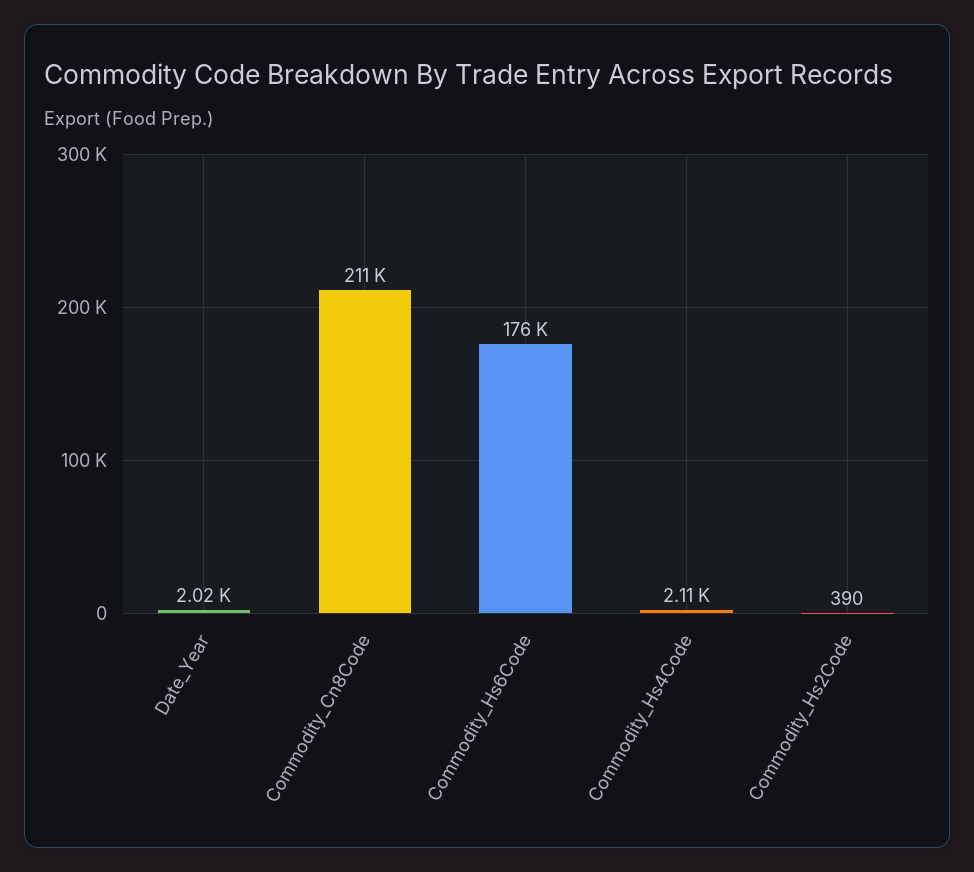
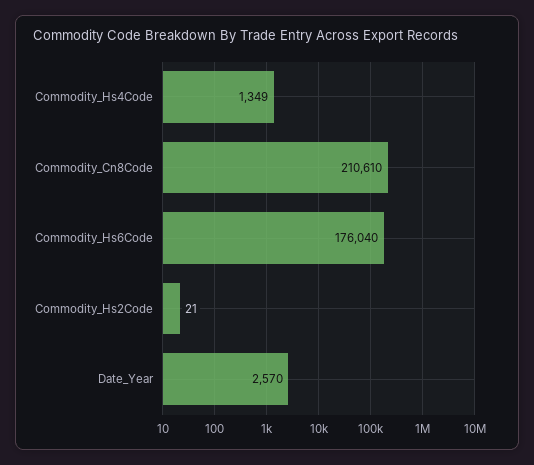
  {
-   "Date_Year": 2020,
+   "Date_Year": 2570,
    "Commodity_Cn8Code": 210610,
    "Commodity_Hs6Code": 176040,
-   "Commodity_Hs4Code": 2110,
+   "Commodity_Hs4Code": 1349,
-   "Commodity_Hs2Code": 390
+   "Commodity_Hs2Code": 21
  }

